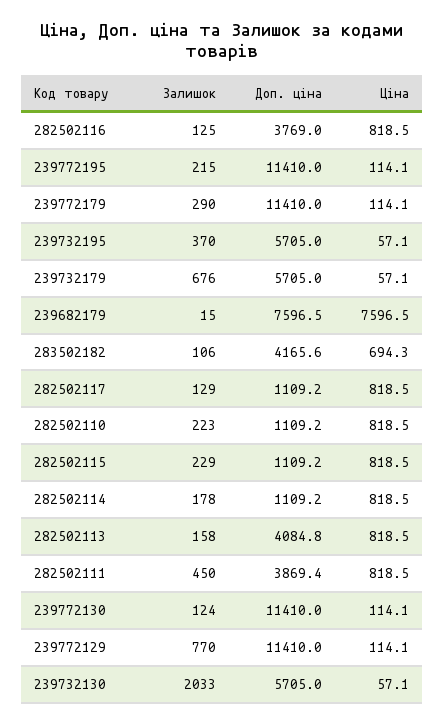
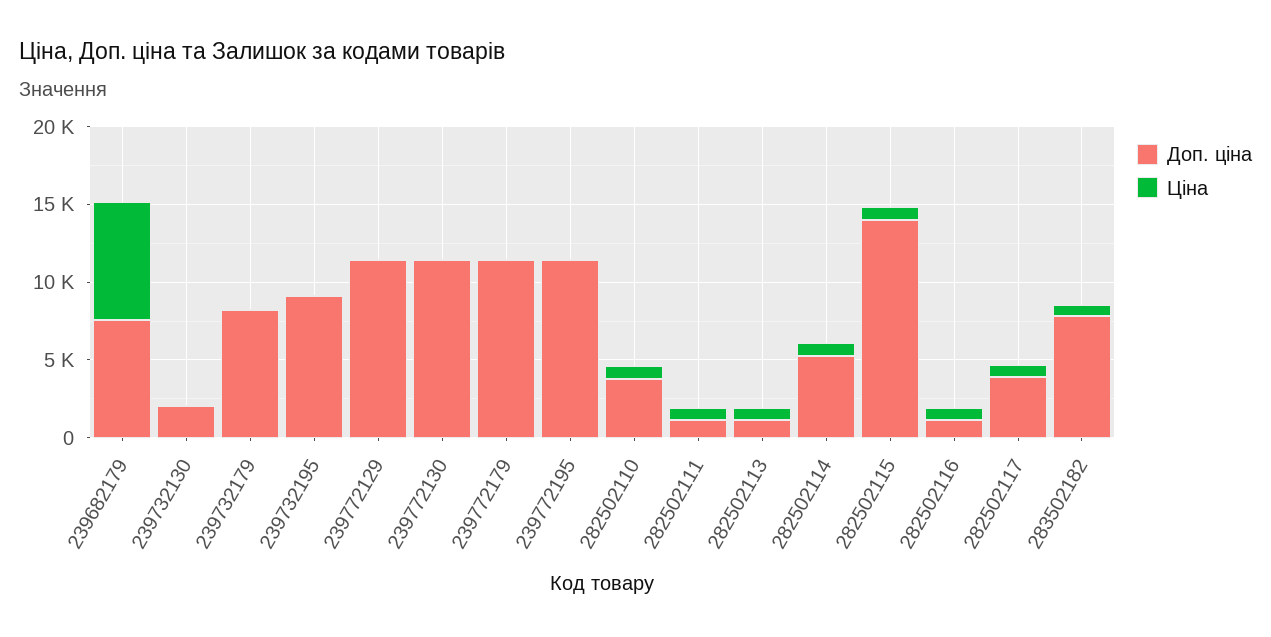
  {
-   "Залишок": {
-     "282502116": 125,
-     "239772195": 215,
-     "239772179": 290,
-     "239732195": 370,
-     "239732179": 676,
-     "239682179": 15,
-     "283502182": 106,
-     "282502117": 129,
-     "282502110": 223,
-     "282502115": 229,
-     "282502114": 178,
-     "282502113": 158,
-     "282502111": 450,
-     "239772130": 124,
-     "239772129": 770,
-     "239732130": 2033
-   },
    "Доп. ціна": {
-     "282502116": 3769,
+     "282502116": 1000,
      "239772195": 11410,
      "239772179": 11410,
-     "239732195": 5705,
+     "239732195": 9000,
-     "239732179": 5705,
+     "239732179": 8000,
      "239682179": 7596.5,
-     "283502182": 4165.6,
+     "283502182": 8000,
-     "282502117": 1109.2,
+     "282502117": 4000,
-     "282502110": 1109.2,
+     "282502110": 4000,
-     "282502115": 1109.2,
+     "282502115": 14000,
-     "282502114": 1109.2,
+     "282502114": 5000,
-     "282502113": 4084.8,
+     "282502113": 1000,
-     "282502111": 3869.4,
+     "282502111": 1000,
      "239772130": 11410,
      "239772129": 11410,
-     "239732130": 5705
+     "239732130": 2000
    },
    "Ціна": {
      "282502116": 818.5,
      "239772195": 114.1,
      "239772179": 114.1,
      "239732195": 57.1,
      "239732179": 57.1,
      "239682179": 7596.5,
      "283502182": 694.3,
      "282502117": 818.5,
      "282502110": 818.5,
      "282502115": 818.5,
      "282502114": 818.5,
      "282502113": 818.5,
      "282502111": 818.5,
      "239772130": 114.1,
      "239772129": 114.1,
      "239732130": 57.1
    }
  }

